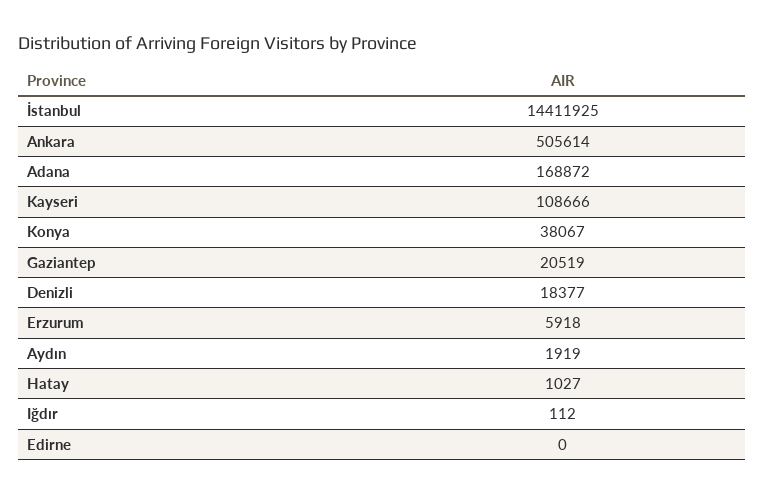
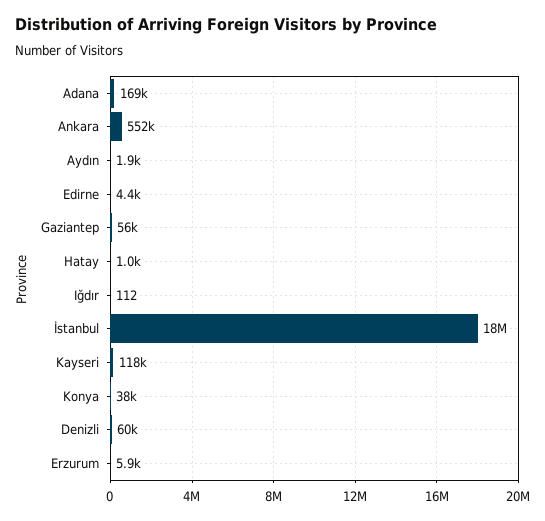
  {
-   "İstanbul": 14411925,
+   "İstanbul": 18000000,
-   "Ankara": 505614,
+   "Ankara": 552000,
    "Adana": 168872,
-   "Kayseri": 108666,
+   "Kayseri": 118000,
    "Konya": 38067,
-   "Gaziantep": 20519,
+   "Gaziantep": 56000,
-   "Denizli": 18377,
+   "Denizli": 60000,
    "Erzurum": 5918,
    "Aydın": 1919,
    "Hatay": 1027,
    "Iğdır": 112,
-   "Edirne": 0
+   "Edirne": 4400
  }

